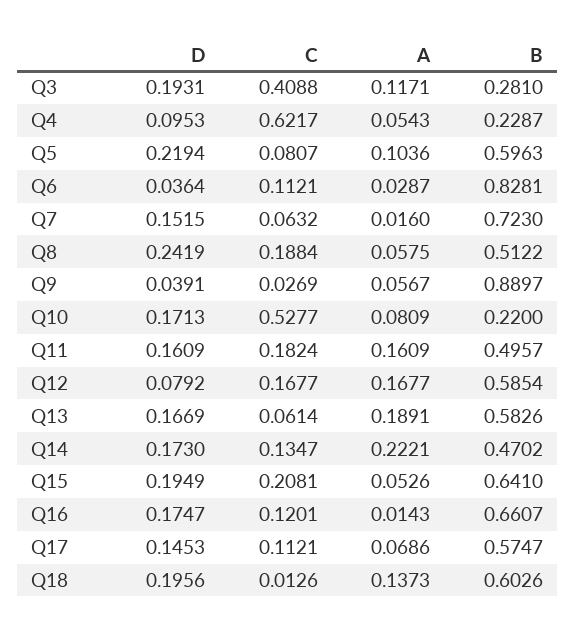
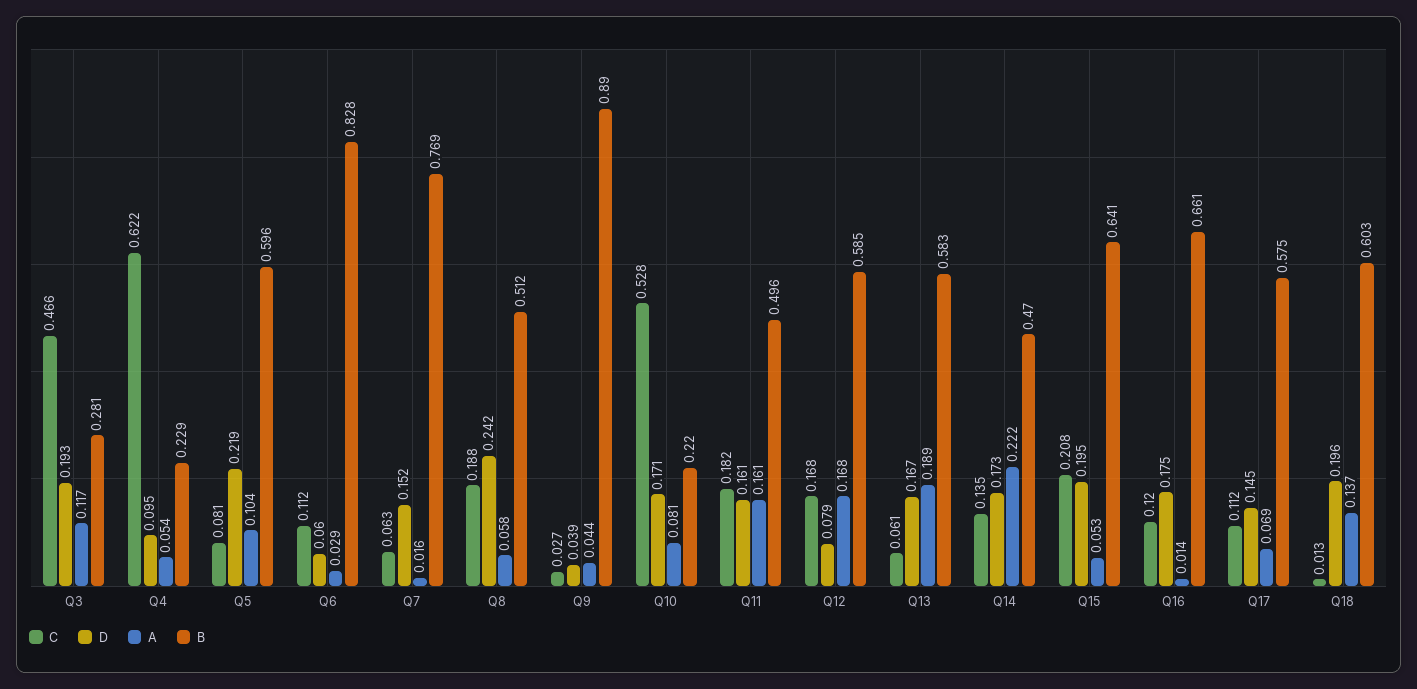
  {
    "D": {
      "Q3": 0.1931,
      "Q4": 0.0953,
      "Q5": 0.2194,
-     "Q6": 0.0364,
+     "Q6": 0.06,
      "Q7": 0.1515,
      "Q8": 0.2419,
      "Q9": 0.0391,
      "Q10": 0.1713,
      "Q11": 0.1609,
      "Q12": 0.0792,
      "Q13": 0.1669,
      "Q14": 0.173,
      "Q15": 0.1949,
      "Q16": 0.1747,
      "Q17": 0.1453,
      "Q18": 0.1956
    },
    "C": {
-     "Q3": 0.4088,
+     "Q3": 0.466,
      "Q4": 0.6217,
      "Q5": 0.0807,
      "Q6": 0.1121,
      "Q7": 0.0632,
      "Q8": 0.1884,
      "Q9": 0.0269,
      "Q10": 0.5277,
      "Q11": 0.1824,
      "Q12": 0.1677,
      "Q13": 0.0614,
      "Q14": 0.1347,
      "Q15": 0.2081,
      "Q16": 0.1201,
      "Q17": 0.1121,
      "Q18": 0.0126
    },
    "A": {
      "Q3": 0.1171,
      "Q4": 0.0543,
      "Q5": 0.1036,
      "Q6": 0.0287,
      "Q7": 0.016,
      "Q8": 0.0575,
-     "Q9": 0.0567,
+     "Q9": 0.044,
      "Q10": 0.0809,
      "Q11": 0.1609,
      "Q12": 0.1677,
      "Q13": 0.1891,
      "Q14": 0.2221,
      "Q15": 0.0526,
      "Q16": 0.0143,
      "Q17": 0.0686,
      "Q18": 0.1373
    },
    "B": {
      "Q3": 0.281,
      "Q4": 0.2287,
      "Q5": 0.5963,
      "Q6": 0.8281,
-     "Q7": 0.723,
+     "Q7": 0.769,
      "Q8": 0.5122,
      "Q9": 0.8897,
      "Q10": 0.22,
      "Q11": 0.4957,
      "Q12": 0.5854,
      "Q13": 0.5826,
      "Q14": 0.4702,
      "Q15": 0.641,
      "Q16": 0.6607,
      "Q17": 0.5747,
      "Q18": 0.6026
    }
  }

